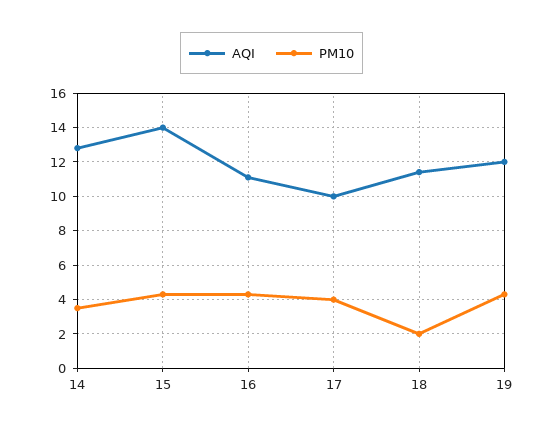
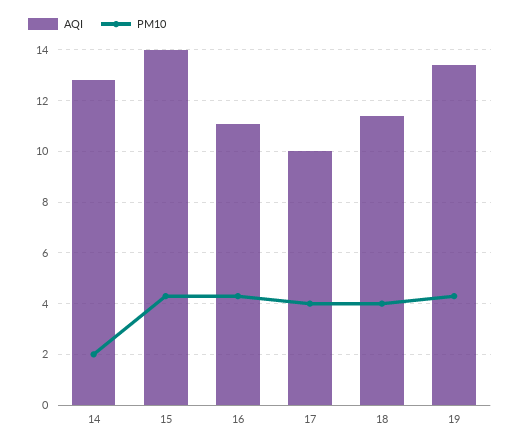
  {
    "AQI": {
      "14": 13,
      "15": 14,
      "16": 11,
      "17": 10,
      "18": 11.5,
-     "19": 12
+     "19": 13.5
    },
    "PM10": {
-     "14": 3.5,
+     "14": 2,
      "15": 4.5,
      "16": 4.5,
      "17": 4,
-     "18": 2,
+     "18": 4,
      "19": 4.5
    }
  }

